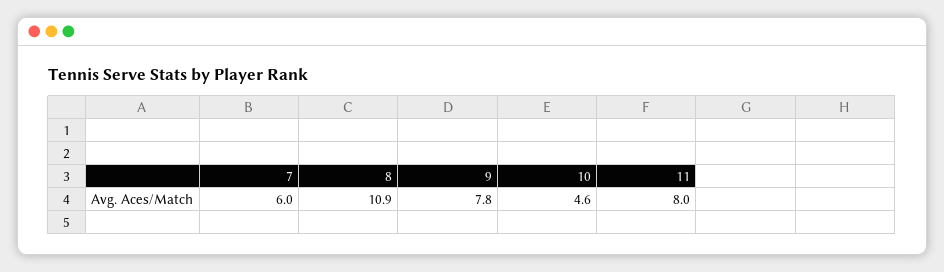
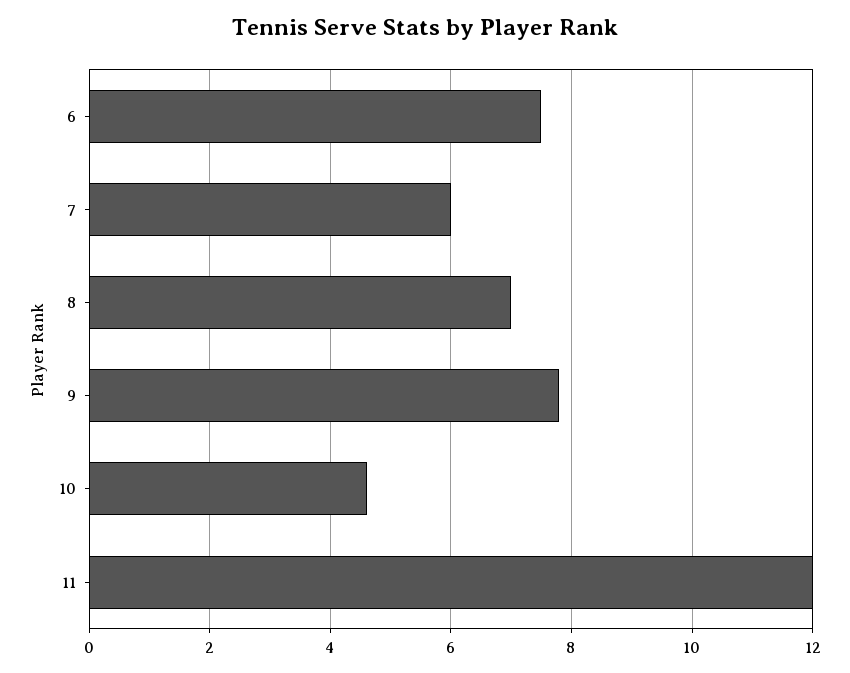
  {
    "7": 6,
-   "8": 10.9,
+   "8": 7,
    "9": 7.8,
    "10": 4.6,
-   "11": 8
+   "11": 12,
+   "6": 7.5
  }

